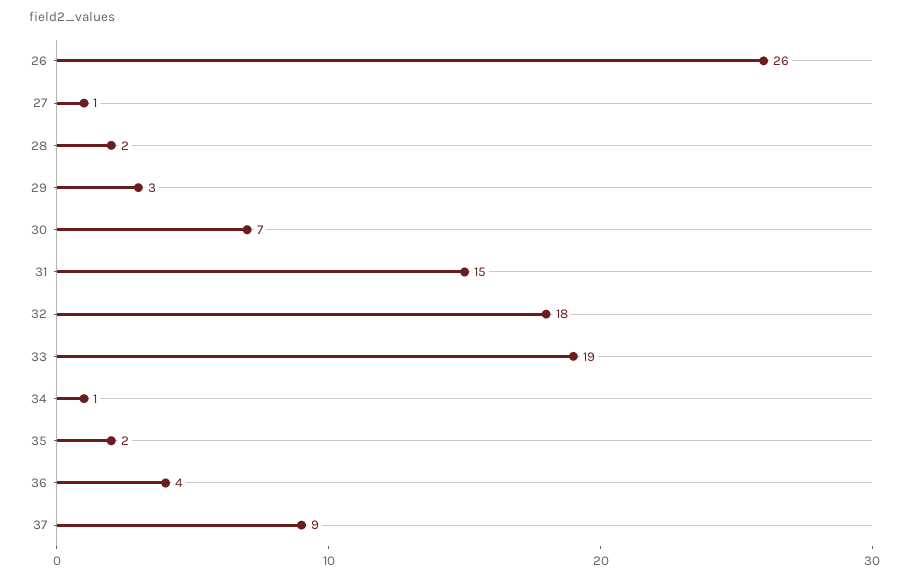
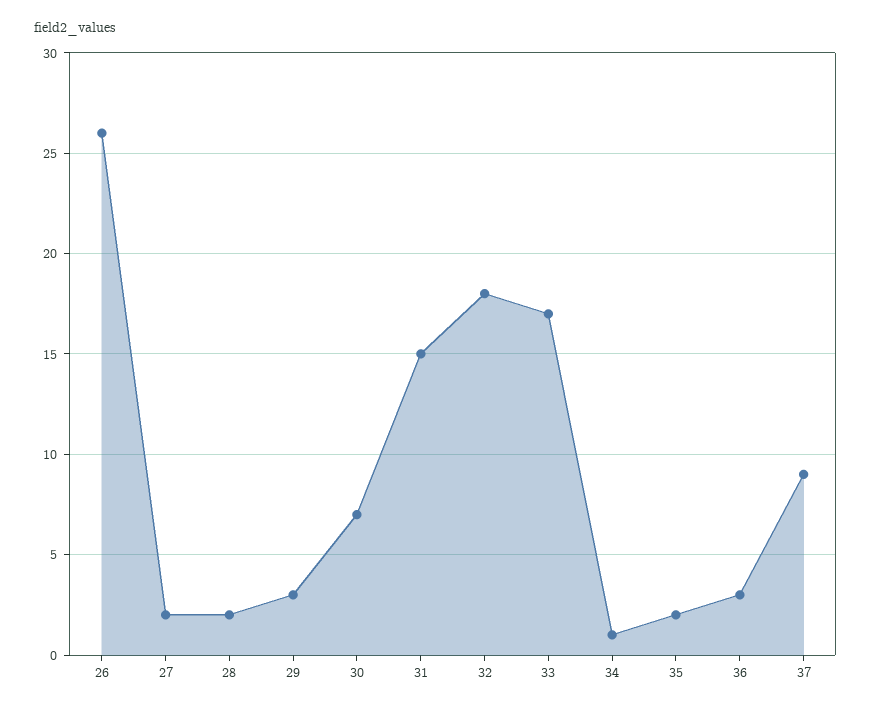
  {
    "26": 26,
-   "27": 1,
+   "27": 2,
    "28": 2,
    "29": 3,
    "30": 7,
    "31": 15,
    "32": 18,
-   "33": 19,
+   "33": 17,
    "34": 1,
    "35": 2,
-   "36": 4,
+   "36": 3,
    "37": 9
  }

